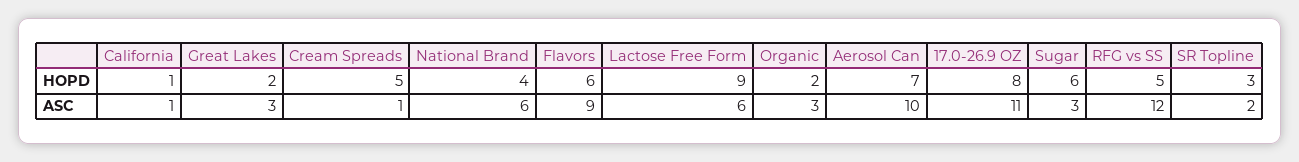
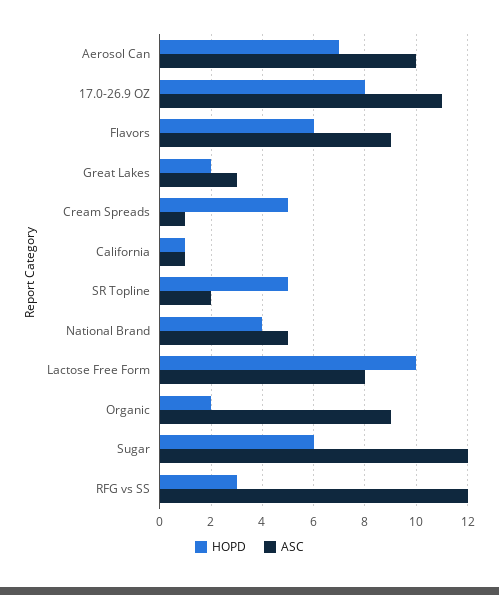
  {
    "HOPD": {
      "California": 1,
      "Great Lakes": 2,
      "Cream Spreads": 5,
      "National Brand": 4,
      "Flavors": 6,
-     "Lactose Free Form": 9,
+     "Lactose Free Form": 10,
      "Organic": 2,
      "Aerosol Can": 7,
      "17.0-26.9 OZ": 8,
      "Sugar": 6,
-     "RFG vs SS": 5,
+     "RFG vs SS": 3,
-     "SR Topline": 3
+     "SR Topline": 5
    },
    "ASC": {
      "California": 1,
      "Great Lakes": 3,
      "Cream Spreads": 1,
-     "National Brand": 6,
+     "National Brand": 5,
      "Flavors": 9,
-     "Lactose Free Form": 6,
+     "Lactose Free Form": 8,
-     "Organic": 3,
+     "Organic": 9,
      "Aerosol Can": 10,
      "17.0-26.9 OZ": 11,
-     "Sugar": 3,
+     "Sugar": 12,
      "RFG vs SS": 12,
      "SR Topline": 2
    }
  }

